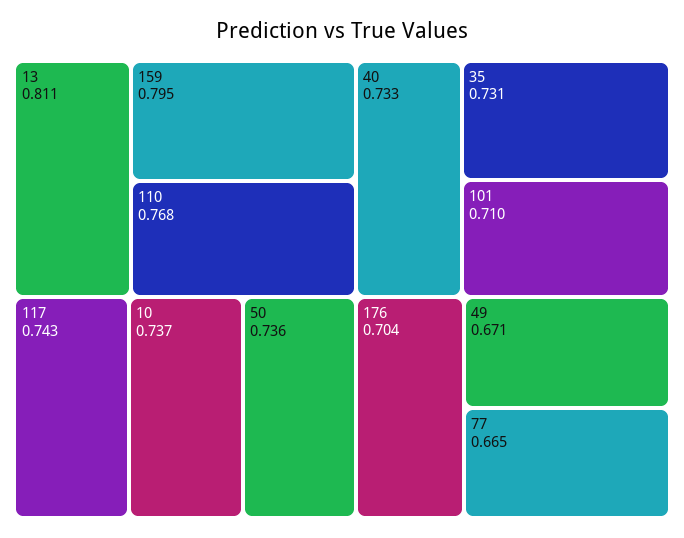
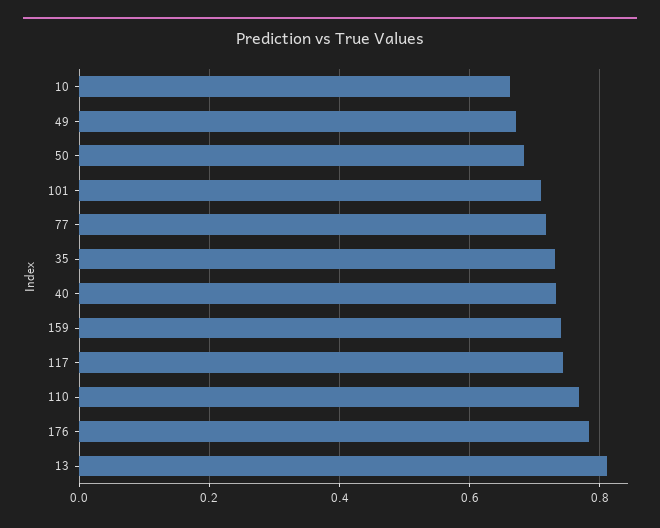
  {
    "13": 0.811,
-   "159": 0.795,
+   "159": 0.74,
    "110": 0.768,
    "117": 0.743,
-   "10": 0.737,
+   "10": 0.66,
-   "50": 0.736,
+   "50": 0.68,
    "40": 0.733,
    "35": 0.731,
    "101": 0.71,
-   "176": 0.704,
+   "176": 0.78,
    "49": 0.671,
-   "77": 0.665
+   "77": 0.72
  }

